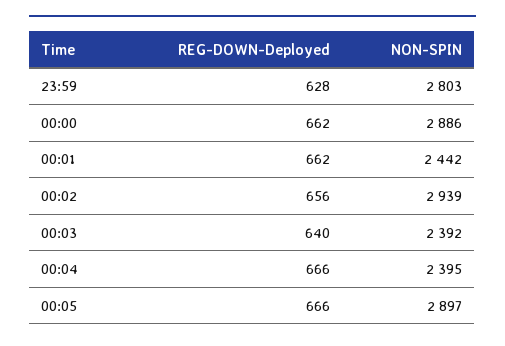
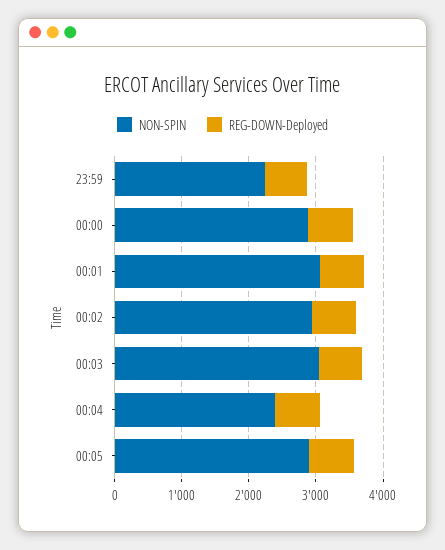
  {
    "REG-DOWN-Deployed": {
      "23:59": 628,
      "00:00": 662,
      "00:01": 662,
      "00:02": 656,
      "00:03": 640,
      "00:04": 666,
      "00:05": 666
    },
    "NON-SPIN": {
-     "23:59": 2803,
+     "23:59": 2200,
      "00:00": 2886,
-     "00:01": 2442,
+     "00:01": 3000,
      "00:02": 2939,
-     "00:03": 2392,
+     "00:03": 3000,
      "00:04": 2395,
      "00:05": 2897
    }
  }

